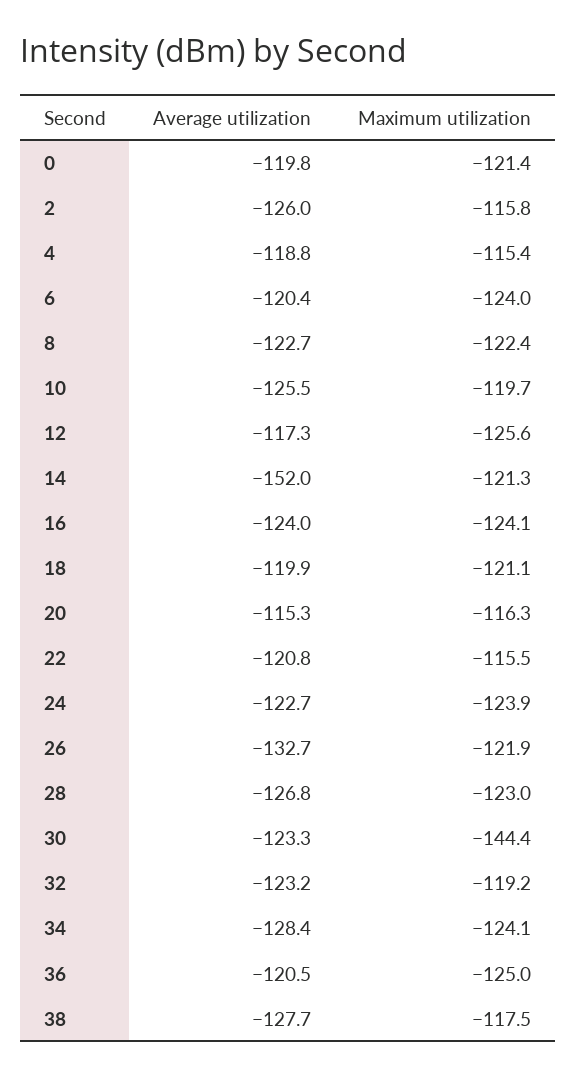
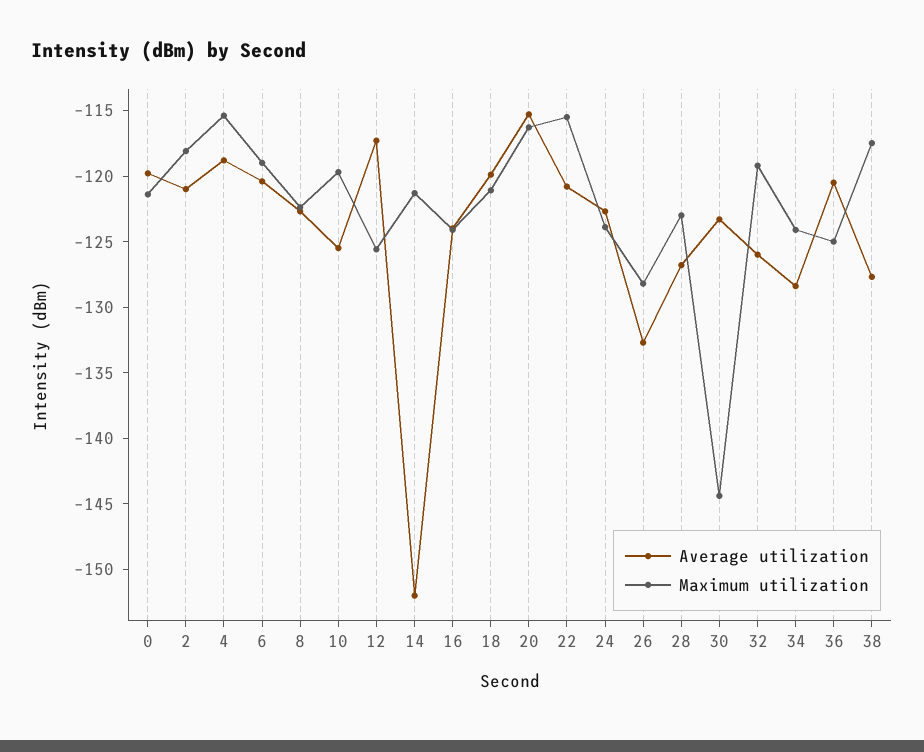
  {
    "Average utilization": {
      "0": -119.8,
-     "2": -126,
+     "2": -121,
      "4": -118.8,
      "6": -120.4,
      "8": -122.7,
      "10": -125.5,
      "12": -117.3,
      "14": -152,
      "16": -124,
      "18": -119.9,
      "20": -115.3,
      "22": -120.8,
      "24": -122.7,
      "26": -132.7,
      "28": -126.8,
      "30": -123.3,
-     "32": -123.2,
+     "32": -126,
      "34": -128.4,
      "36": -120.5,
      "38": -127.7
    },
    "Maximum utilization": {
      "0": -121.4,
-     "2": -115.8,
+     "2": -118,
      "4": -115.4,
-     "6": -124,
+     "6": -119,
      "8": -122.4,
      "10": -119.7,
      "12": -125.6,
      "14": -121.3,
      "16": -124.1,
      "18": -121.1,
      "20": -116.3,
      "22": -115.5,
      "24": -123.9,
-     "26": -121.9,
+     "26": -128,
      "28": -123,
      "30": -144.4,
      "32": -119.2,
      "34": -124.1,
      "36": -125,
      "38": -117.5
    }
  }

